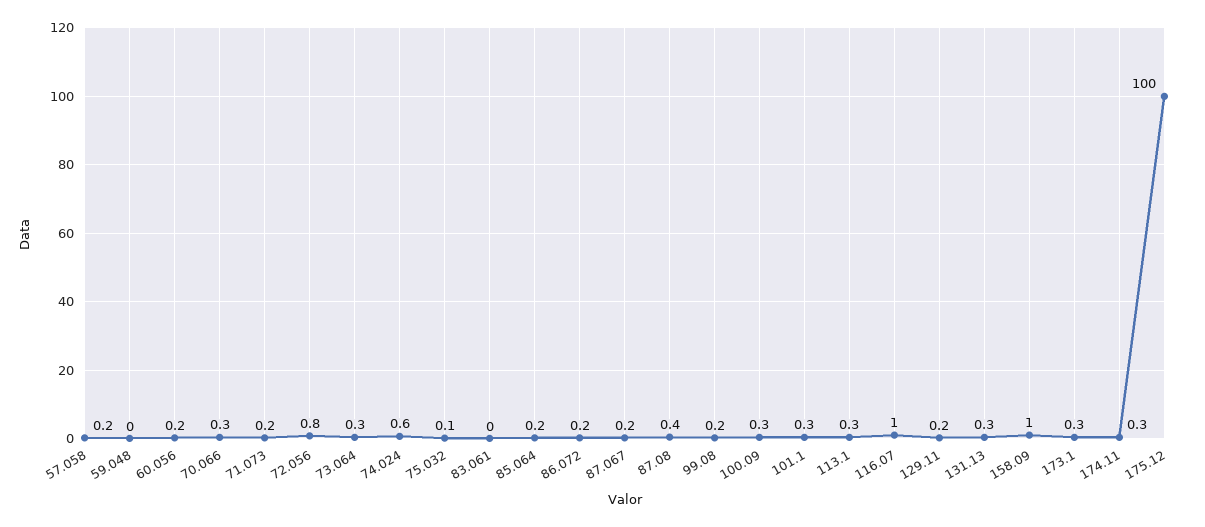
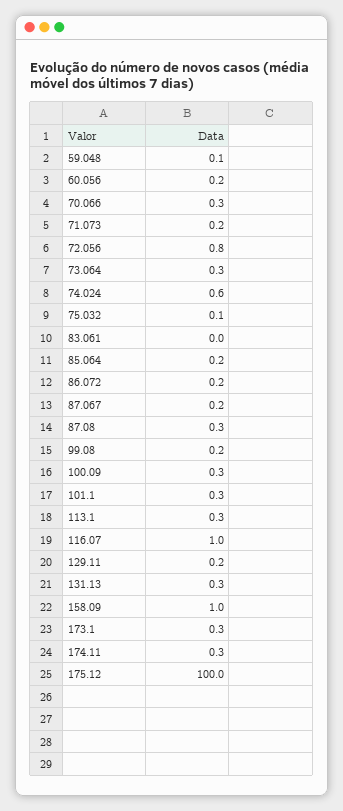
  {
-   "57.058": 0.2,
-   "59.048": 0,
+   "59.048": 0.1,
    "60.056": 0.2,
    "70.066": 0.3,
    "71.073": 0.2,
    "72.056": 0.8,
    "73.064": 0.3,
    "74.024": 0.6,
    "75.032": 0.1,
    "83.061": 0,
    "85.064": 0.2,
    "86.072": 0.2,
    "87.067": 0.2,
-   "87.08": 0.4,
+   "87.08": 0.3,
    "99.08": 0.2,
    "100.09": 0.3,
    "101.1": 0.3,
    "113.1": 0.3,
    "116.07": 1,
    "129.11": 0.2,
    "131.13": 0.3,
    "158.09": 1,
    "173.1": 0.3,
    "174.11": 0.3,
    "175.12": 100
  }

